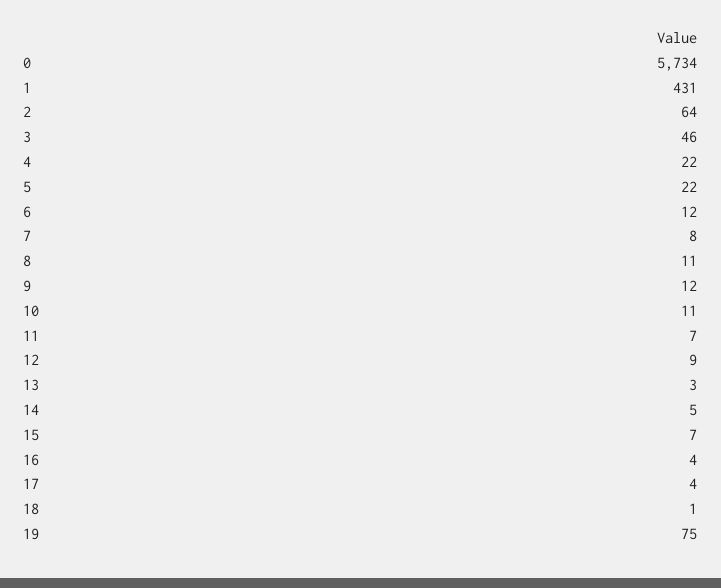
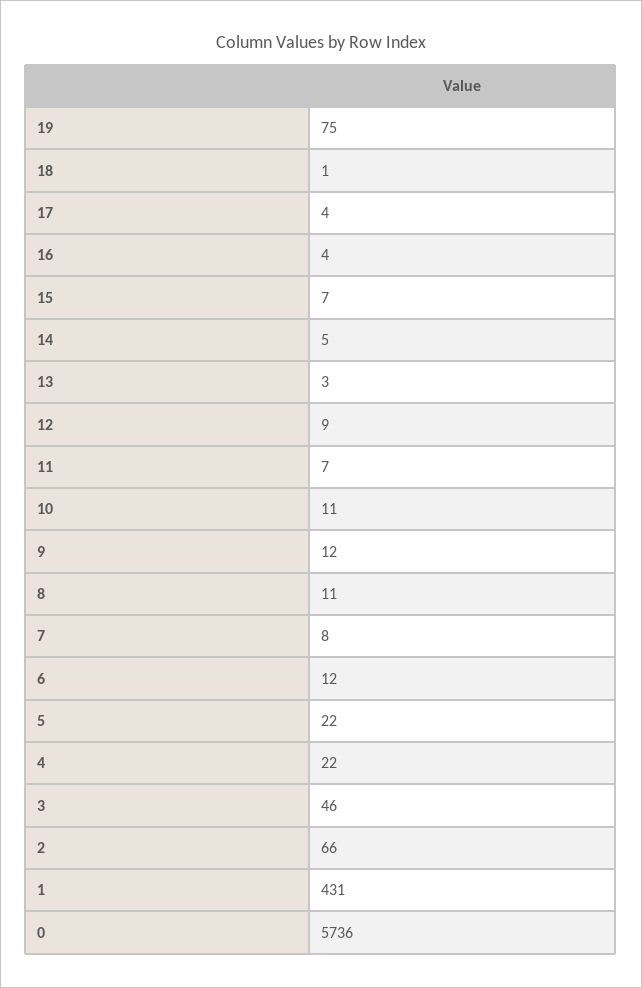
  {
-   "0": 5734,
+   "0": 5736,
    "1": 431,
-   "2": 64,
+   "2": 66,
    "3": 46,
    "4": 22,
    "5": 22,
    "6": 12,
    "7": 8,
    "8": 11,
    "9": 12,
    "10": 11,
    "11": 7,
    "12": 9,
    "13": 3,
    "14": 5,
    "15": 7,
    "16": 4,
    "17": 4,
    "18": 1,
    "19": 75
  }

